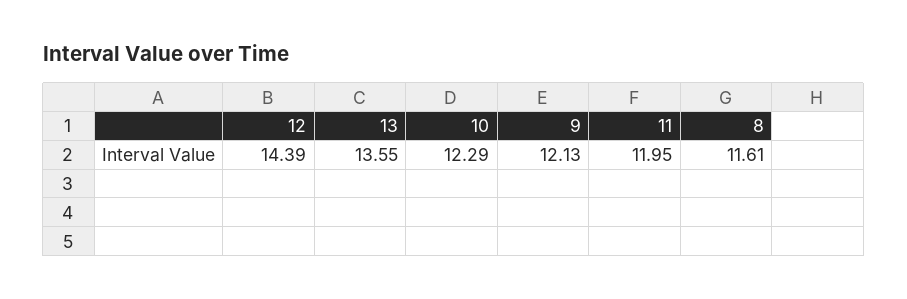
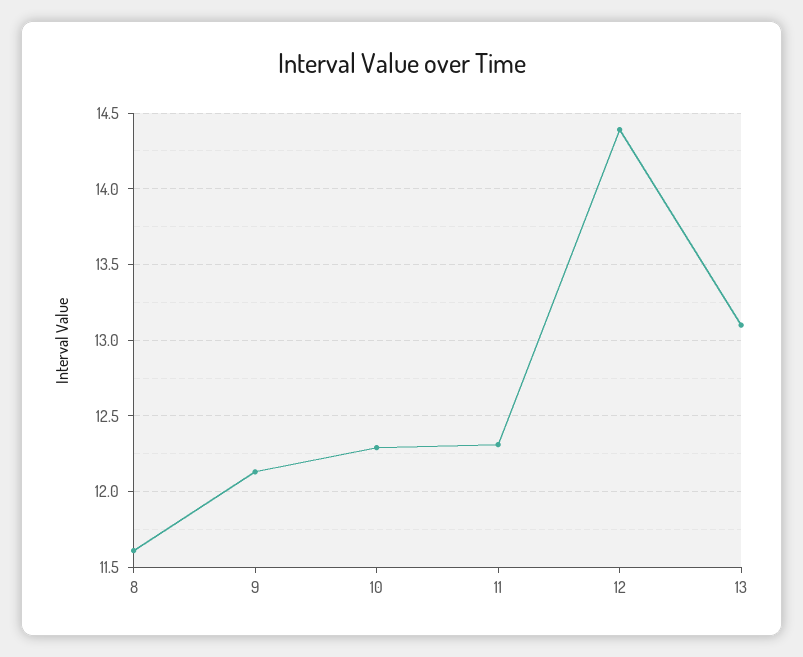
  {
    "12": 14.39,
-   "13": 13.55,
+   "13": 13.1,
    "10": 12.29,
    "9": 12.13,
-   "11": 11.95,
+   "11": 12.3,
    "8": 11.61
  }

